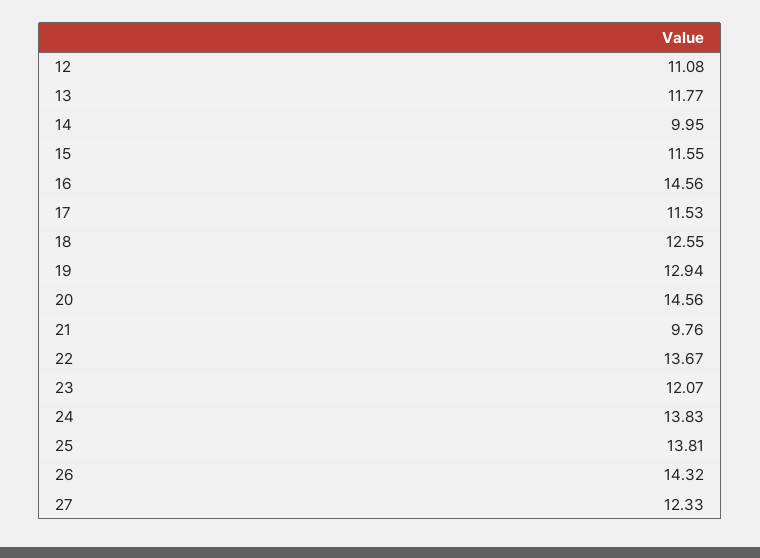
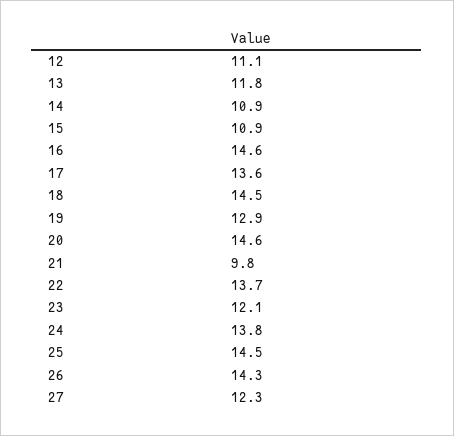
  {
    "12": 11.08,
    "13": 11.77,
-   "14": 9.95,
+   "14": 10.9,
-   "15": 11.55,
+   "15": 10.9,
    "16": 14.56,
-   "17": 11.53,
+   "17": 13.6,
-   "18": 12.55,
+   "18": 14.5,
    "19": 12.94,
    "20": 14.56,
    "21": 9.76,
    "22": 13.67,
    "23": 12.07,
    "24": 13.83,
-   "25": 13.81,
+   "25": 14.5,
    "26": 14.32,
    "27": 12.33
  }

